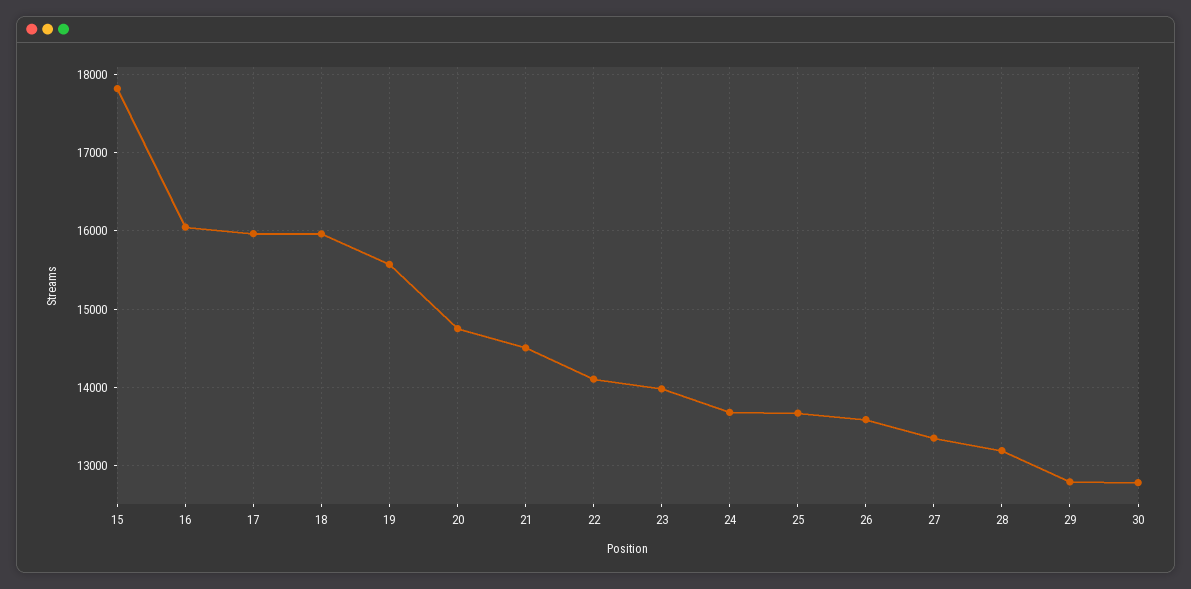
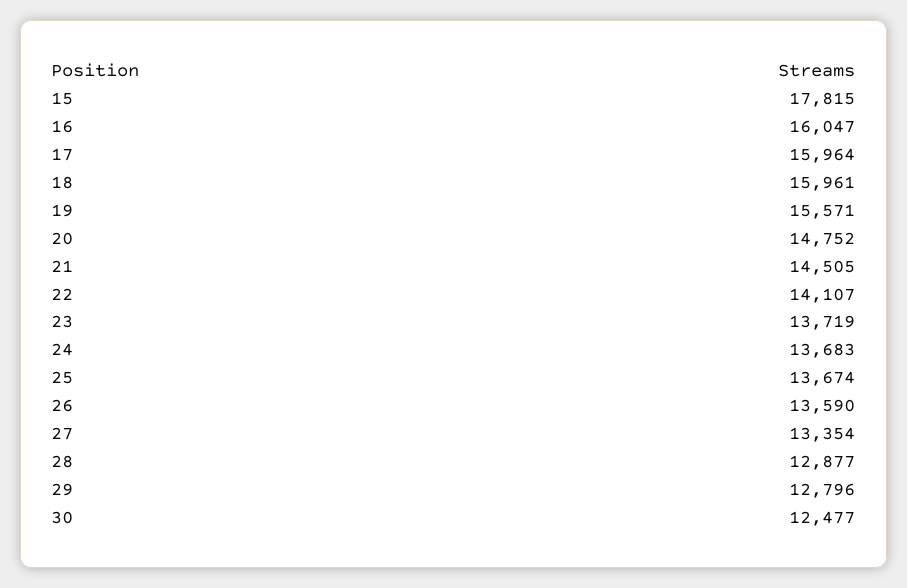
  {
    "15": 17815,
    "16": 16047,
    "17": 15964,
    "18": 15961,
    "19": 15571,
    "20": 14752,
    "21": 14505,
    "22": 14107,
-   "23": 14000,
+   "23": 13719,
    "24": 13683,
    "25": 13674,
    "26": 13590,
    "27": 13354,
-   "28": 13200,
+   "28": 12877,
    "29": 12796,
-   "30": 12800
+   "30": 12477
  }

